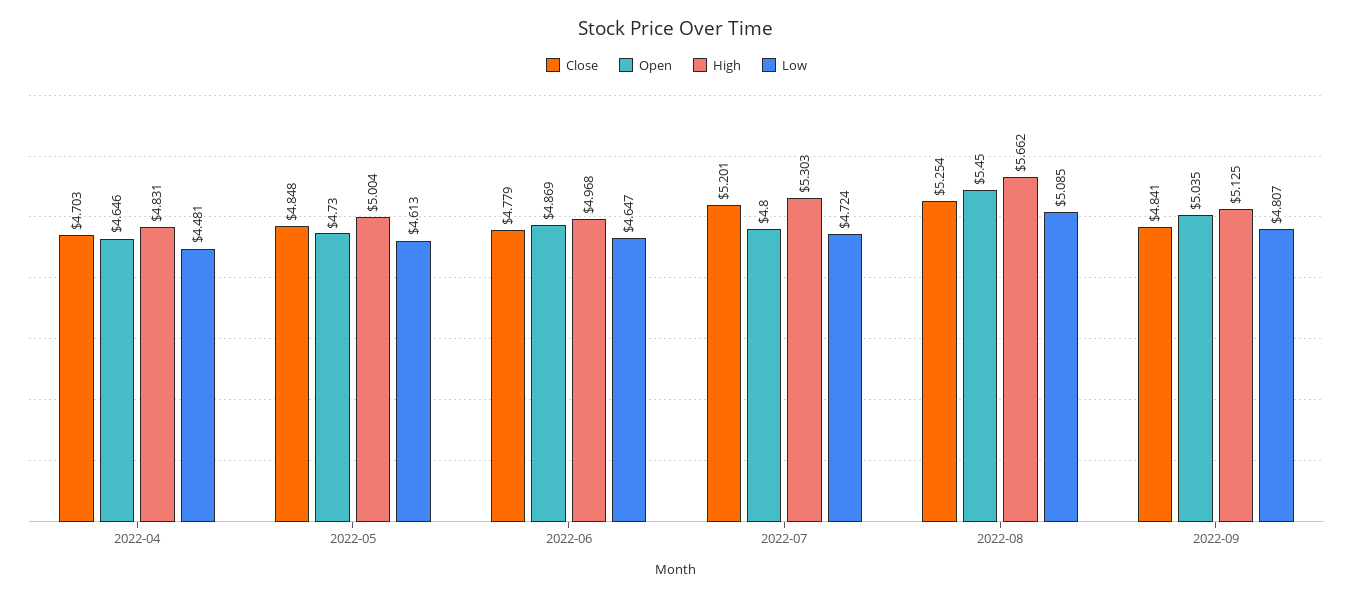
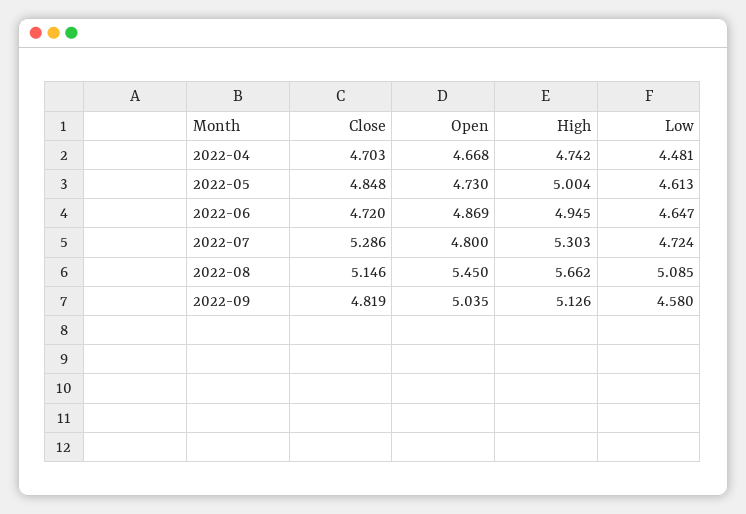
  {
    "Close": {
      "2022-04": 4.703,
      "2022-05": 4.848,
-     "2022-06": 4.779,
+     "2022-06": 4.72,
-     "2022-07": 5.201,
+     "2022-07": 5.286,
-     "2022-08": 5.254,
+     "2022-08": 5.146,
-     "2022-09": 4.841
+     "2022-09": 4.819
    },
    "Open": {
-     "2022-04": 4.646,
+     "2022-04": 4.668,
      "2022-05": 4.73,
      "2022-06": 4.869,
      "2022-07": 4.8,
      "2022-08": 5.45,
      "2022-09": 5.035
    },
    "High": {
-     "2022-04": 4.831,
+     "2022-04": 4.742,
      "2022-05": 5.004,
-     "2022-06": 4.968,
+     "2022-06": 4.945,
      "2022-07": 5.303,
      "2022-08": 5.662,
-     "2022-09": 5.125
+     "2022-09": 5.126
    },
    "Low": {
      "2022-04": 4.481,
      "2022-05": 4.613,
      "2022-06": 4.647,
      "2022-07": 4.724,
      "2022-08": 5.085,
-     "2022-09": 4.807
+     "2022-09": 4.58
    }
  }

